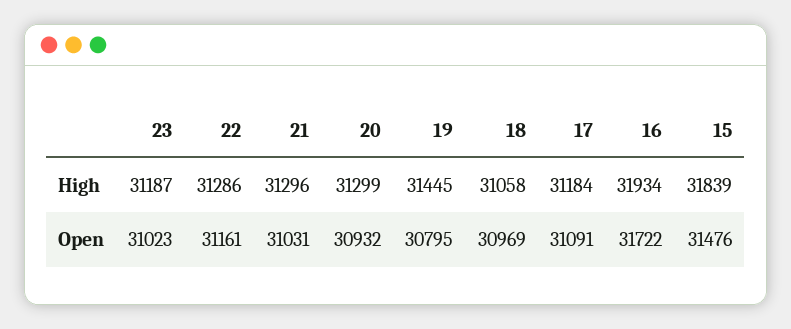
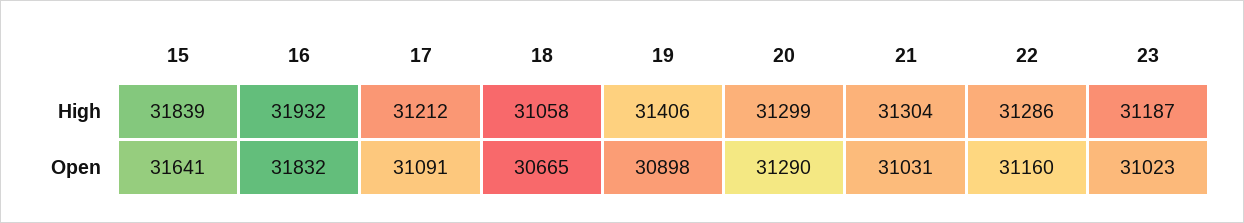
  {
    "23": {
      "High": 31187,
      "Open": 31023
    },
    "22": {
      "High": 31286,
-     "Open": 31161
+     "Open": 31160
    },
    "21": {
-     "High": 31296,
+     "High": 31304,
      "Open": 31031
    },
    "20": {
      "High": 31299,
-     "Open": 30932
+     "Open": 31290
    },
    "19": {
-     "High": 31445,
+     "High": 31406,
-     "Open": 30795
+     "Open": 30898
    },
    "18": {
      "High": 31058,
-     "Open": 30969
+     "Open": 30665
    },
    "17": {
-     "High": 31184,
+     "High": 31212,
      "Open": 31091
    },
    "16": {
-     "High": 31934,
+     "High": 31932,
-     "Open": 31722
+     "Open": 31832
    },
    "15": {
      "High": 31839,
-     "Open": 31476
+     "Open": 31641
    }
  }

